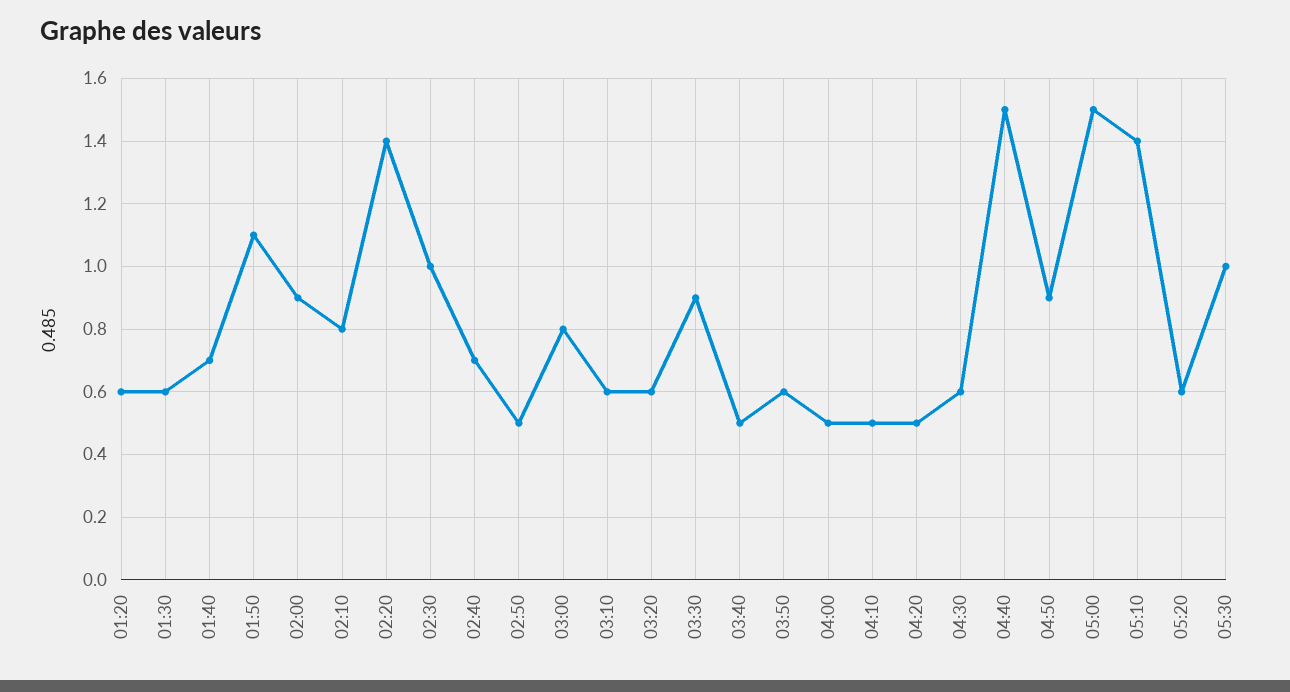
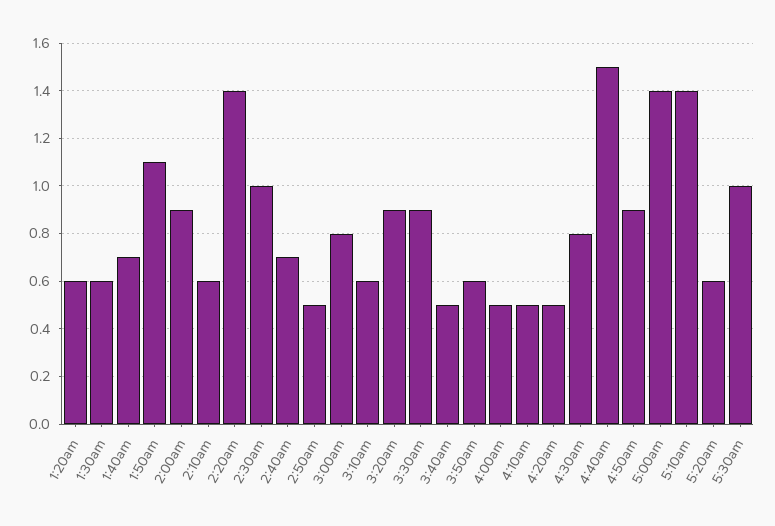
  {
    "01:20": 0.6,
    "01:30": 0.6,
    "01:40": 0.7,
    "01:50": 1.1,
    "02:00": 0.9,
-   "02:10": 0.8,
+   "02:10": 0.6,
    "02:20": 1.4,
    "02:30": 1,
    "02:40": 0.7,
    "02:50": 0.5,
    "03:00": 0.8,
    "03:10": 0.6,
-   "03:20": 0.6,
+   "03:20": 0.9,
    "03:30": 0.9,
    "03:40": 0.5,
    "03:50": 0.6,
    "04:00": 0.5,
    "04:10": 0.5,
    "04:20": 0.5,
-   "04:30": 0.6,
+   "04:30": 0.8,
    "04:40": 1.5,
    "04:50": 0.9,
-   "05:00": 1.5,
+   "05:00": 1.4,
    "05:10": 1.4,
    "05:20": 0.6,
    "05:30": 1
  }

